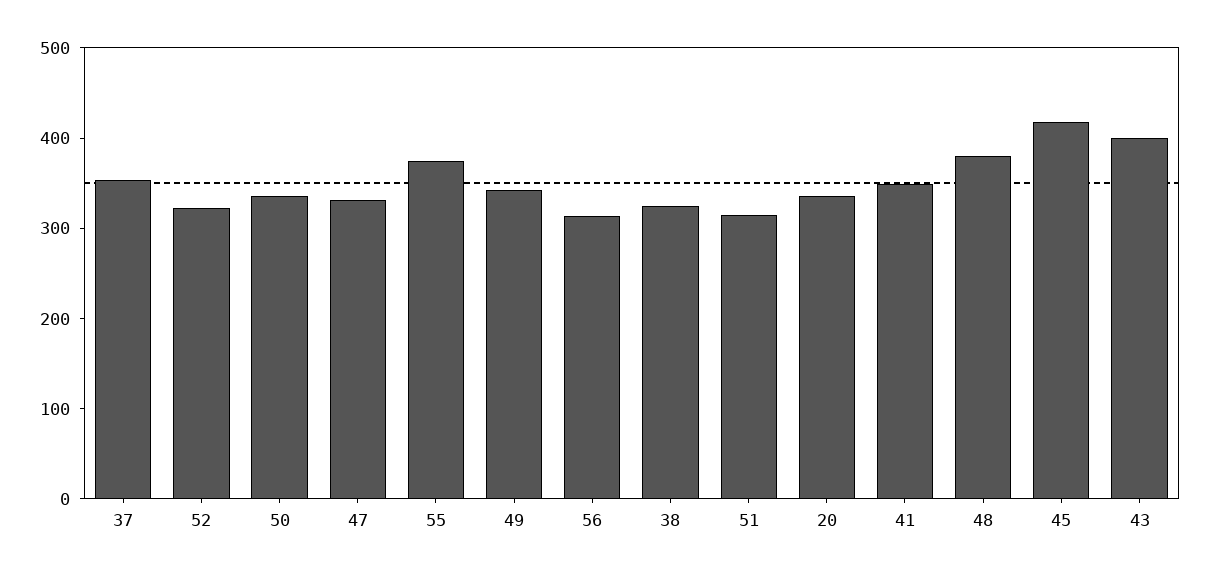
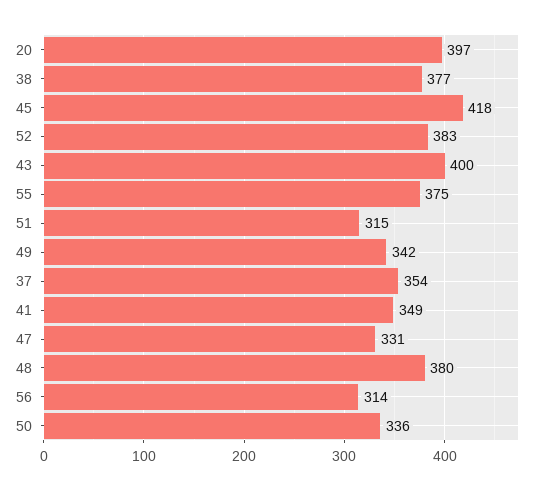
  {
    "37": 354,
-   "52": 320,
+   "52": 383,
    "50": 336,
    "47": 331,
    "55": 375,
    "49": 342,
    "56": 314,
-   "38": 320,
+   "38": 377,
    "51": 315,
-   "20": 340,
+   "20": 397,
    "41": 349,
    "48": 380,
    "45": 418,
    "43": 400
  }

